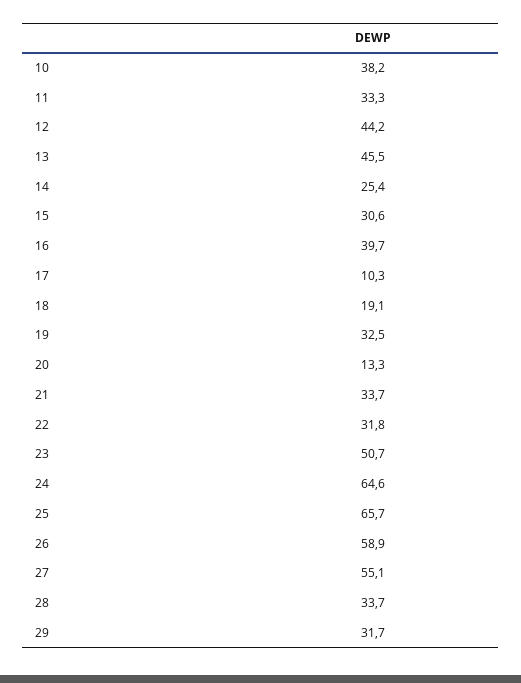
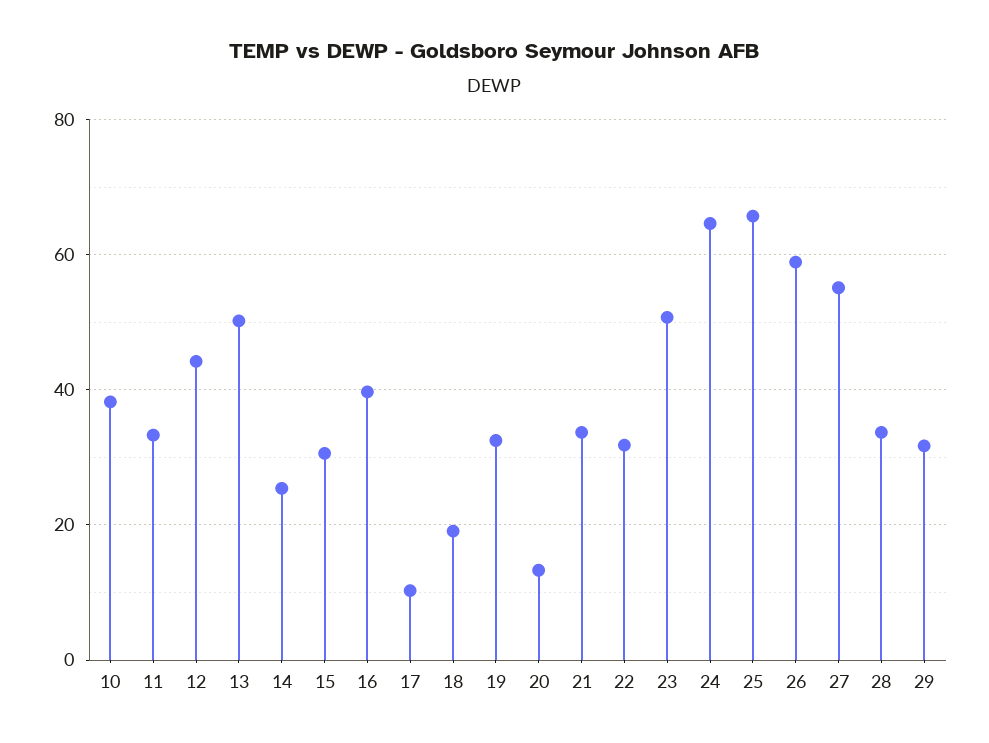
  {
    "10": 38.2,
    "11": 33.3,
    "12": 44.2,
-   "13": 45.5,
+   "13": 50,
    "14": 25.4,
    "15": 30.6,
    "16": 39.7,
    "17": 10.3,
    "18": 19.1,
    "19": 32.5,
    "20": 13.3,
    "21": 33.7,
    "22": 31.8,
    "23": 50.7,
    "24": 64.6,
    "25": 65.7,
    "26": 58.9,
    "27": 55.1,
    "28": 33.7,
    "29": 31.7
  }

